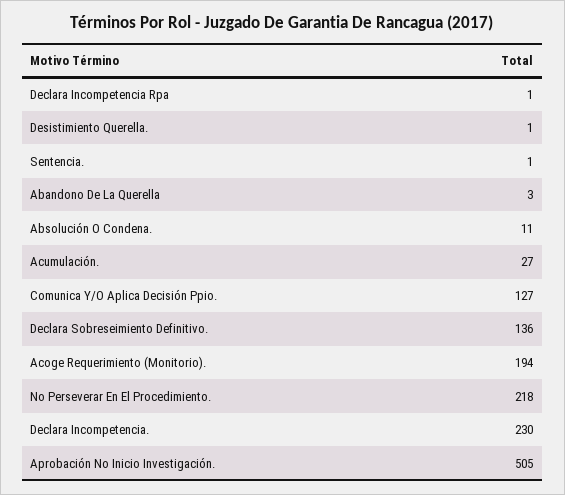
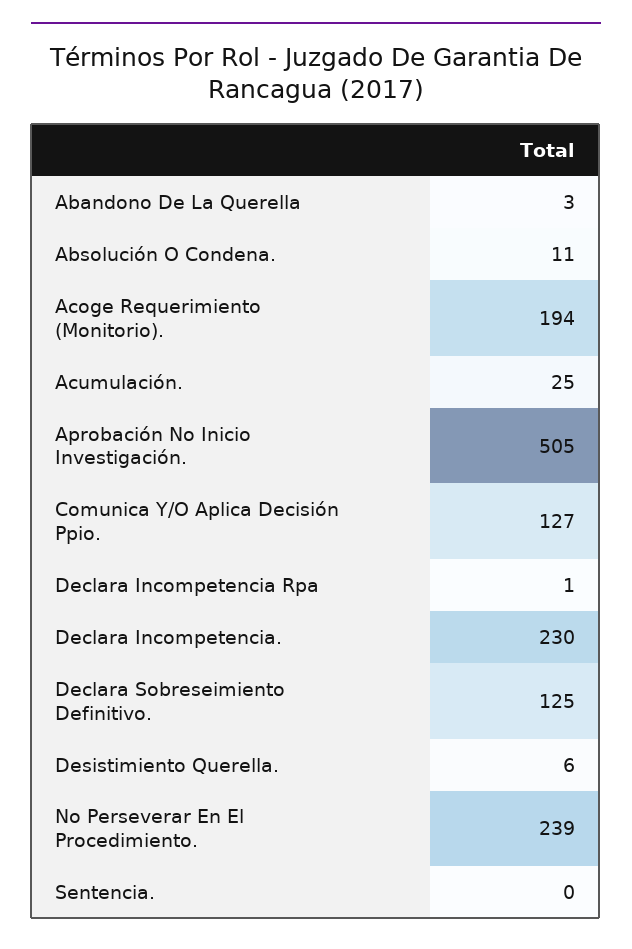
  {
    "Declara Incompetencia Rpa": 1,
-   "Desistimiento Querella.": 1,
+   "Desistimiento Querella.": 6,
-   "Sentencia.": 1,
+   "Sentencia.": 0,
    "Abandono De La Querella": 3,
    "Absolución O Condena.": 11,
-   "Acumulación.": 27,
+   "Acumulación.": 25,
    "Comunica Y/O Aplica Decisión Ppio.": 127,
-   "Declara Sobreseimiento Definitivo.": 136,
+   "Declara Sobreseimiento Definitivo.": 125,
    "Acoge Requerimiento (Monitorio).": 194,
-   "No Perseverar En El Procedimiento.": 218,
+   "No Perseverar En El Procedimiento.": 239,
    "Declara Incompetencia.": 230,
    "Aprobación No Inicio Investigación.": 505
  }

